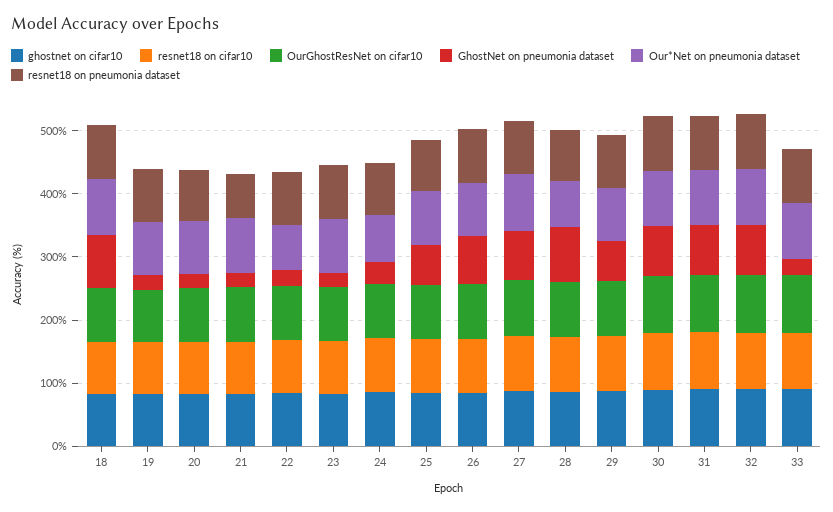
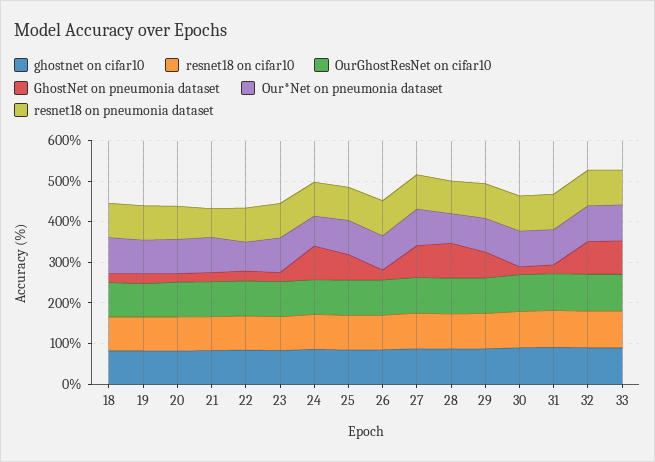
  {
    "ghostnet on cifar10": {
      "18": 80,
      "19": 80,
      "20": 80,
      "21": 80,
      "22": 80,
      "23": 80,
      "24": 80,
      "25": 80,
      "26": 80,
      "27": 80,
      "28": 80,
      "29": 80,
      "30": 80,
      "31": 100,
      "32": 80,
      "33": 80
    },
    "resnet18 on cifar10": {
      "18": 80,
      "19": 80,
      "20": 80,
      "21": 80,
      "22": 80,
      "23": 80,
      "24": 80,
      "25": 80,
      "26": 80,
      "27": 80,
      "28": 80,
      "29": 80,
      "30": 80,
      "31": 100,
      "32": 80,
      "33": 100
    },
    "OurGhostResNet on cifar10": {
      "18": 80,
      "19": 80,
      "20": 80,
      "21": 80,
      "22": 80,
      "23": 80,
      "24": 80,
      "25": 80,
      "26": 80,
      "27": 80,
      "28": 80,
      "29": 80,
      "30": 100,
      "31": 100,
      "32": 100,
      "33": 100
    },
    "GhostNet on pneumonia dataset": {
-     "18": 80,
+     "18": 20,
      "19": 20,
      "20": 20,
      "21": 20,
      "22": 20,
      "23": 20,
-     "24": 40,
+     "24": 80,
      "25": 60,
-     "26": 80,
+     "26": 20,
      "27": 80,
      "28": 80,
      "29": 60,
-     "30": 80,
+     "30": 20,
-     "31": 80,
+     "31": 20,
      "32": 80,
-     "33": 20
+     "33": 80
    },
    "Our*Net on pneumonia dataset": {
      "18": 80,
      "19": 80,
      "20": 80,
      "21": 80,
      "22": 80,
      "23": 80,
      "24": 80,
      "25": 80,
      "26": 80,
      "27": 80,
      "28": 80,
      "29": 80,
      "30": 80,
      "31": 80,
      "32": 80,
      "33": 80
    },
    "resnet18 on pneumonia dataset": {
      "18": 80,
      "19": 80,
      "20": 80,
      "21": 80,
      "22": 80,
      "23": 80,
      "24": 80,
      "25": 80,
      "26": 80,
      "27": 80,
      "28": 80,
      "29": 80,
      "30": 80,
      "31": 80,
      "32": 80,
      "33": 80
    }
  }

